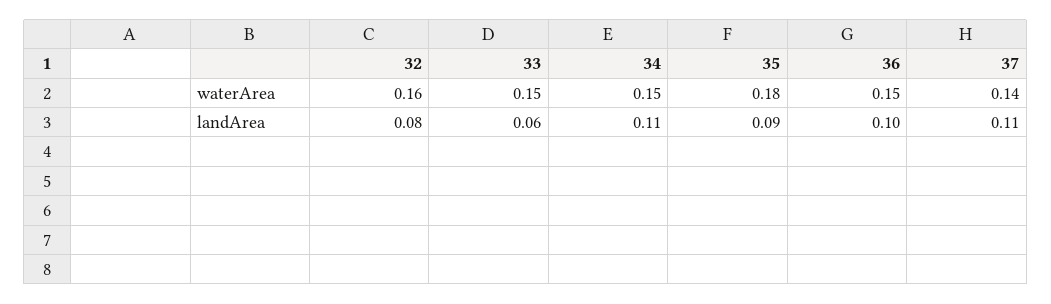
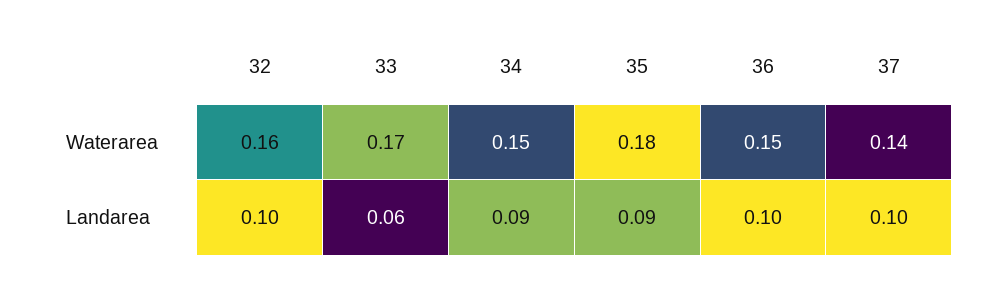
  {
    "32": {
      "waterArea": 0.16,
-     "landArea": 0.08
+     "landArea": 0.1
    },
    "33": {
-     "waterArea": 0.15,
+     "waterArea": 0.17,
      "landArea": 0.06
    },
    "34": {
      "waterArea": 0.15,
-     "landArea": 0.11
+     "landArea": 0.09
    },
    "35": {
      "waterArea": 0.18,
      "landArea": 0.09
    },
    "36": {
      "waterArea": 0.15,
      "landArea": 0.1
    },
    "37": {
      "waterArea": 0.14,
-     "landArea": 0.11
+     "landArea": 0.1
    }
  }

